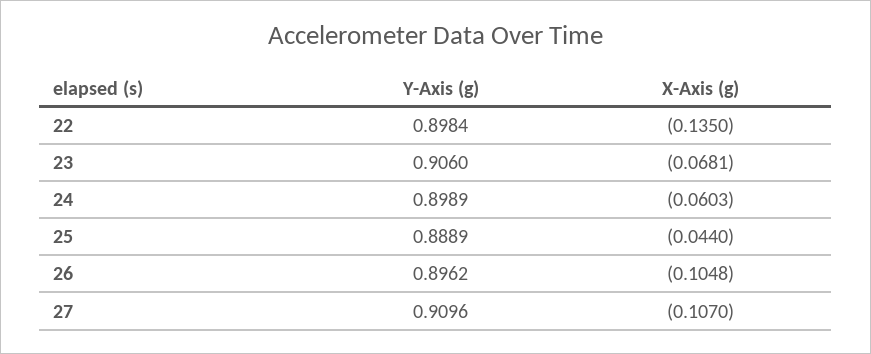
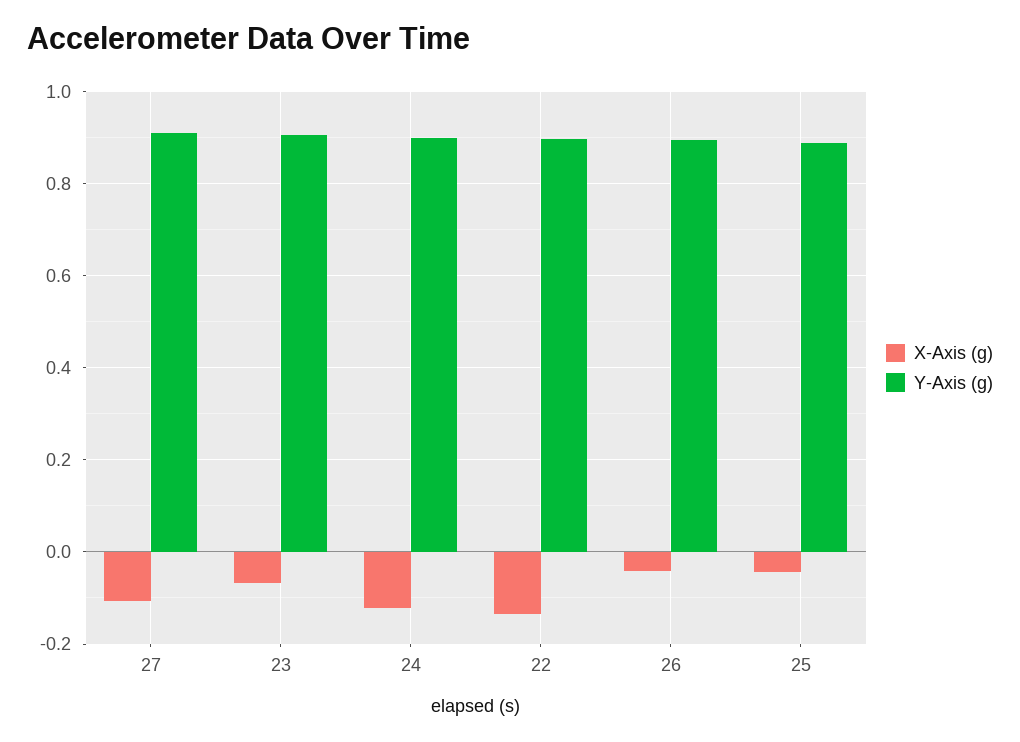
  {
    "Y-Axis (g)": {
      "22": 0.8984,
      "23": 0.906,
      "24": 0.8989,
      "25": 0.8889,
      "26": 0.8962,
      "27": 0.9096
    },
    "X-Axis (g)": {
      "22": -0.135,
      "23": -0.0681,
-     "24": -0.0603,
+     "24": -0.12,
      "25": -0.044,
-     "26": -0.1048,
+     "26": -0.04,
      "27": -0.107
    }
  }

